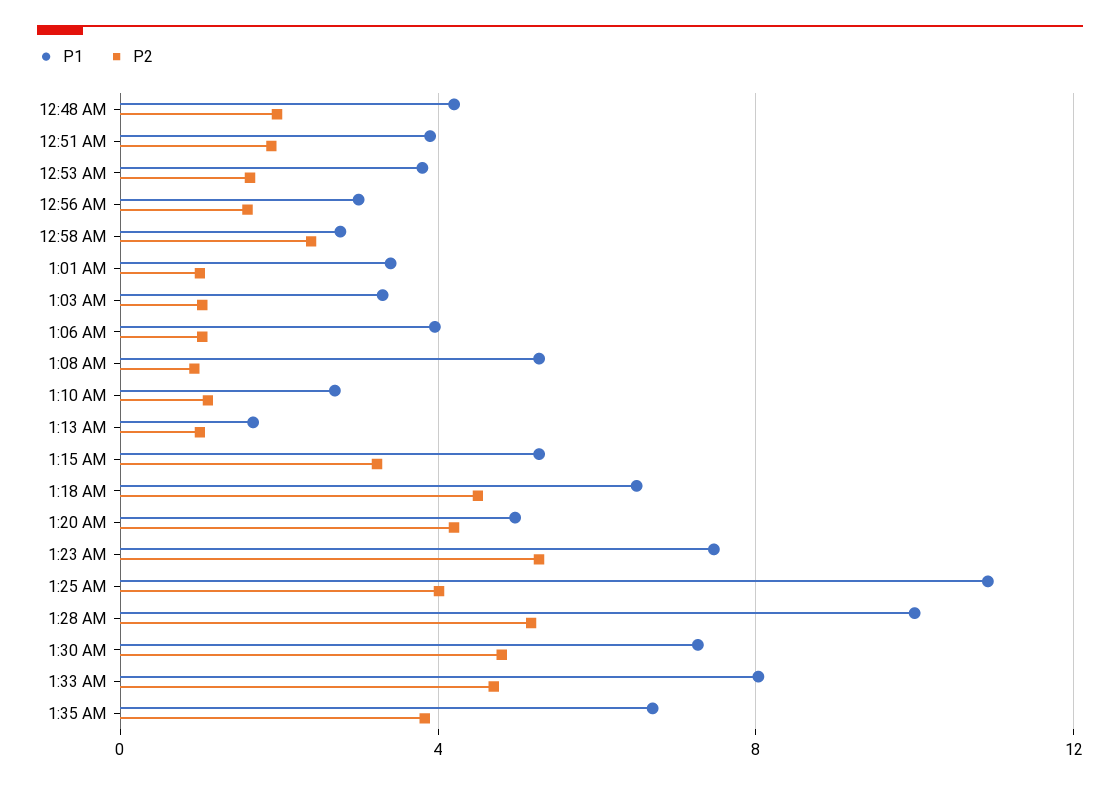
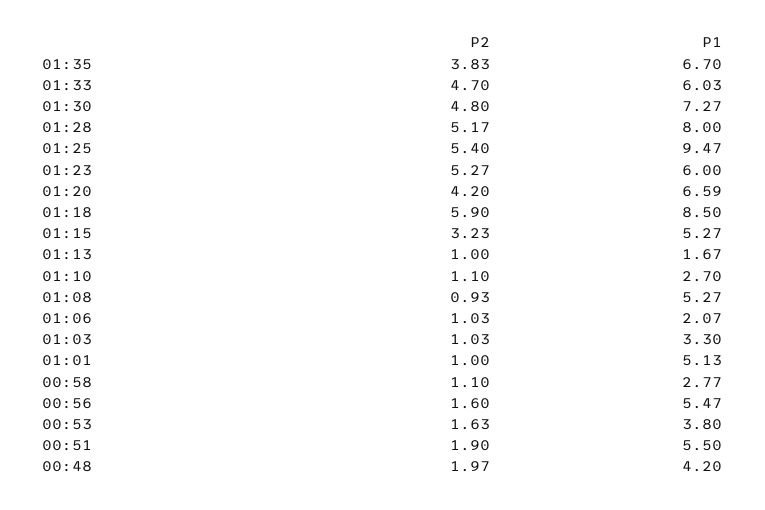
  {
    "P1": {
      "12:48 AM": 4.2,
-     "12:51 AM": 4,
+     "12:51 AM": 5.5,
      "12:53 AM": 3.8,
-     "12:56 AM": 3,
+     "12:56 AM": 5.47,
      "12:58 AM": 2.77,
-     "1:01 AM": 3.5,
+     "1:01 AM": 5.13,
      "1:03 AM": 3.3,
-     "1:06 AM": 4,
+     "1:06 AM": 2.07,
      "1:08 AM": 5.27,
      "1:10 AM": 2.7,
      "1:13 AM": 1.67,
      "1:15 AM": 5.27,
-     "1:18 AM": 6.5,
+     "1:18 AM": 8.5,
-     "1:20 AM": 5,
+     "1:20 AM": 6.59,
-     "1:23 AM": 7.5,
+     "1:23 AM": 6,
-     "1:25 AM": 11,
+     "1:25 AM": 9.47,
-     "1:28 AM": 10,
+     "1:28 AM": 8,
      "1:30 AM": 7.27,
-     "1:33 AM": 8,
+     "1:33 AM": 6.03,
      "1:35 AM": 6.7
    },
    "P2": {
      "12:48 AM": 1.97,
      "12:51 AM": 1.9,
      "12:53 AM": 1.63,
      "12:56 AM": 1.6,
-     "12:58 AM": 2.5,
+     "12:58 AM": 1.1,
      "1:01 AM": 1,
      "1:03 AM": 1.03,
      "1:06 AM": 1.03,
      "1:08 AM": 0.93,
      "1:10 AM": 1.1,
      "1:13 AM": 1,
      "1:15 AM": 3.23,
-     "1:18 AM": 4.5,
+     "1:18 AM": 5.9,
      "1:20 AM": 4.2,
      "1:23 AM": 5.27,
-     "1:25 AM": 4,
+     "1:25 AM": 5.4,
      "1:28 AM": 5.17,
      "1:30 AM": 4.8,
      "1:33 AM": 4.7,
      "1:35 AM": 3.83
    }
  }

